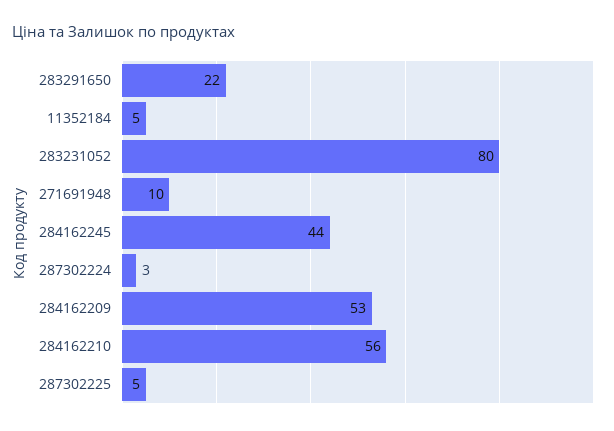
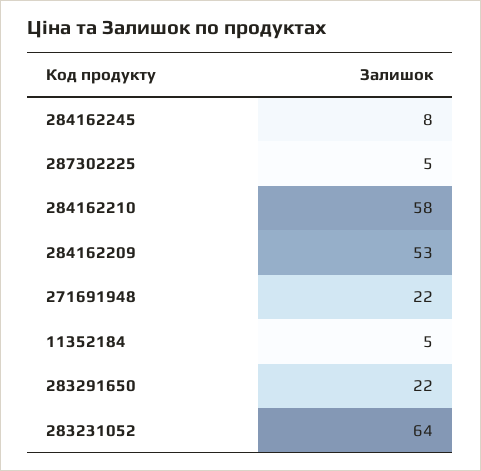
  {
    "283291650": 22,
    "11352184": 5,
-   "283231052": 80,
+   "283231052": 64,
-   "271691948": 10,
+   "271691948": 22,
-   "284162245": 44,
+   "284162245": 8,
-   "287302224": 3,
    "284162209": 53,
-   "284162210": 56,
+   "284162210": 58,
    "287302225": 5
  }

